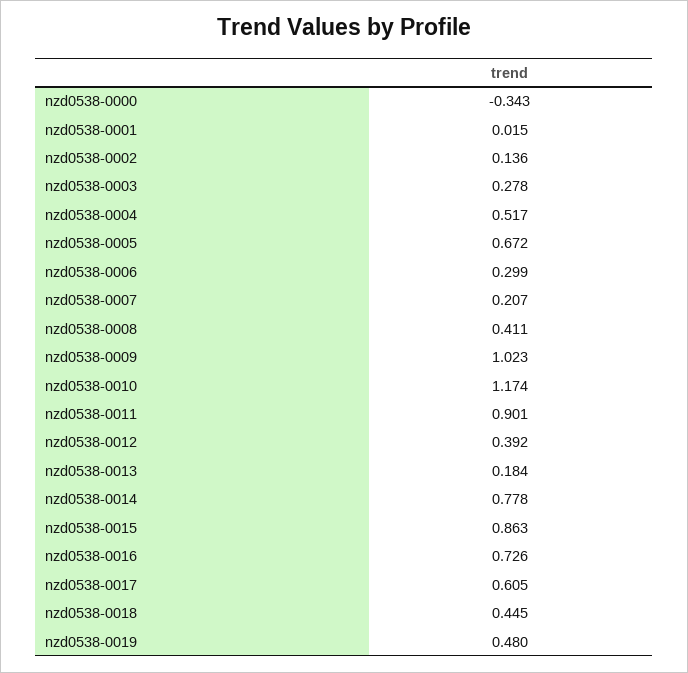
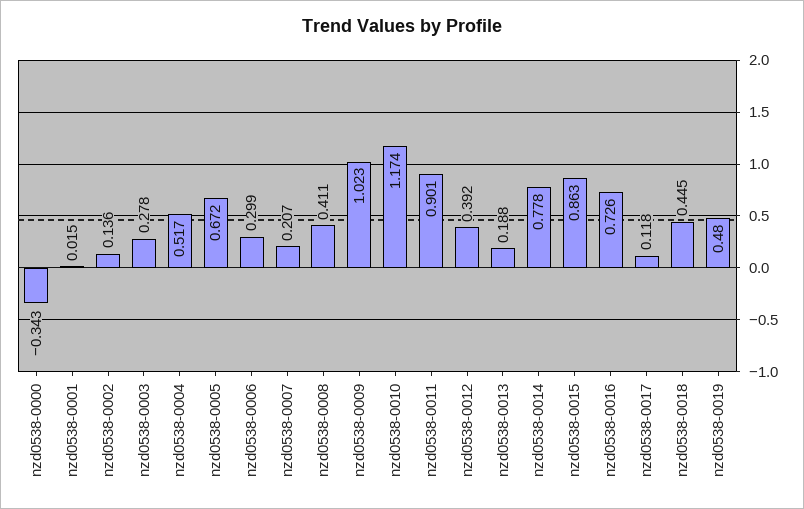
  {
    "nzd0538-0000": -0.343,
    "nzd0538-0001": 0.015,
    "nzd0538-0002": 0.136,
    "nzd0538-0003": 0.278,
    "nzd0538-0004": 0.517,
    "nzd0538-0005": 0.672,
    "nzd0538-0006": 0.299,
    "nzd0538-0007": 0.207,
    "nzd0538-0008": 0.411,
    "nzd0538-0009": 1.023,
    "nzd0538-0010": 1.174,
    "nzd0538-0011": 0.901,
    "nzd0538-0012": 0.392,
-   "nzd0538-0013": 0.184,
+   "nzd0538-0013": 0.188,
    "nzd0538-0014": 0.778,
    "nzd0538-0015": 0.863,
    "nzd0538-0016": 0.726,
-   "nzd0538-0017": 0.605,
+   "nzd0538-0017": 0.118,
    "nzd0538-0018": 0.445,
    "nzd0538-0019": 0.48
  }

